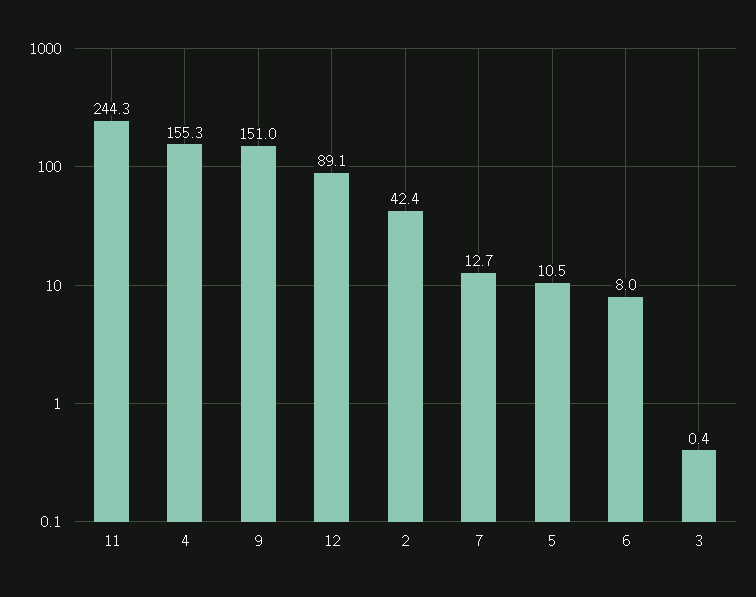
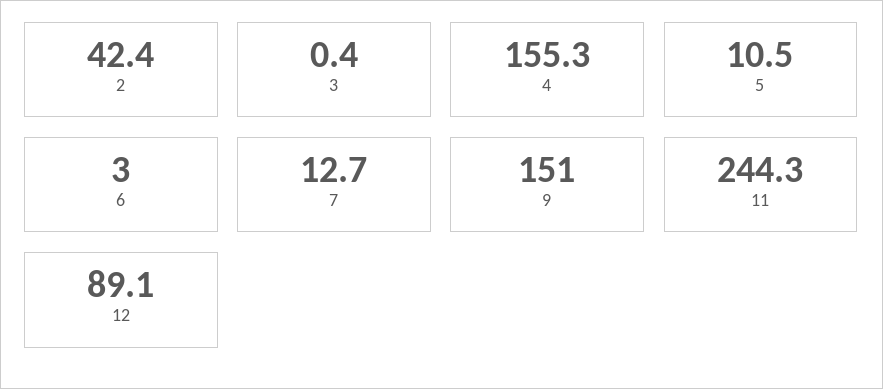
  {
    "11": 244.3,
    "4": 155.3,
    "9": 151,
    "12": 89.1,
    "2": 42.4,
    "7": 12.7,
    "5": 10.5,
-   "6": 8,
+   "6": 3,
    "3": 0.4
  }

